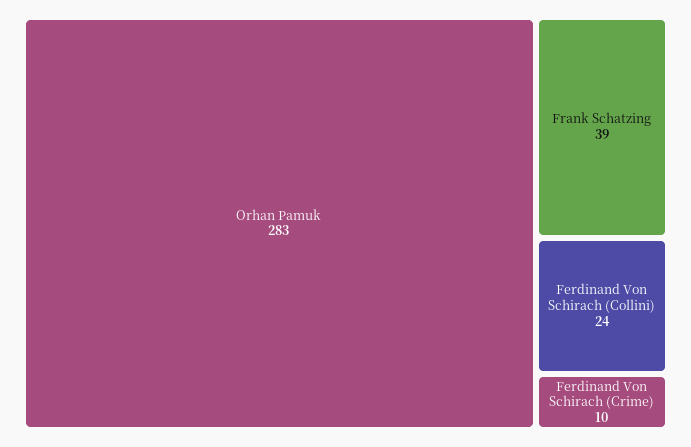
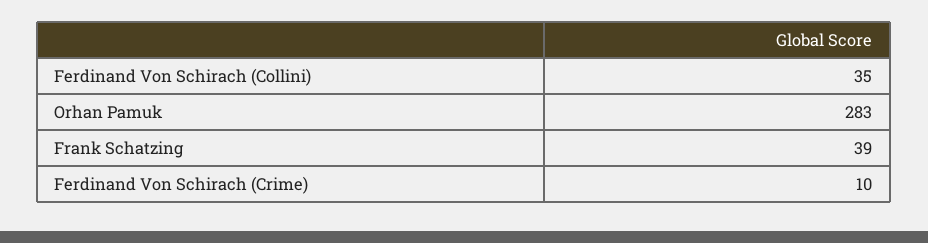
  {
    "Orhan Pamuk": 283,
    "Frank Schatzing": 39,
-   "Ferdinand Von Schirach (Collini)": 24,
+   "Ferdinand Von Schirach (Collini)": 35,
    "Ferdinand Von Schirach (Crime)": 10
  }

